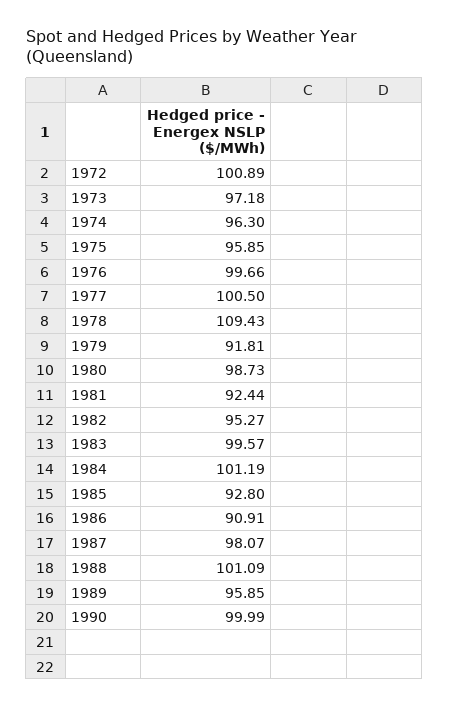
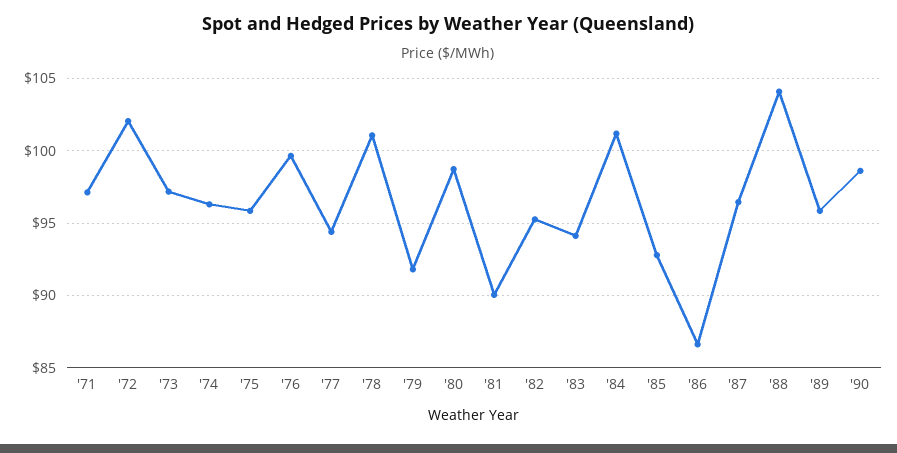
  {
-   "1972": 100.89,
+   "1972": 102,
    "1973": 97.18,
    "1974": 96.3,
    "1975": 95.85,
    "1976": 99.66,
-   "1977": 100.5,
+   "1977": 94.5,
-   "1978": 109.43,
+   "1978": 101,
    "1979": 91.81,
    "1980": 98.73,
-   "1981": 92.44,
+   "1981": 90,
    "1982": 95.27,
-   "1983": 99.57,
+   "1983": 94,
    "1984": 101.19,
    "1985": 92.8,
-   "1986": 90.91,
+   "1986": 86.5,
-   "1987": 98.07,
+   "1987": 96.5,
-   "1988": 101.09,
+   "1988": 104,
    "1989": 95.85,
-   "1990": 99.99
+   "1990": 98.5,
+   "'71": 97
  }

